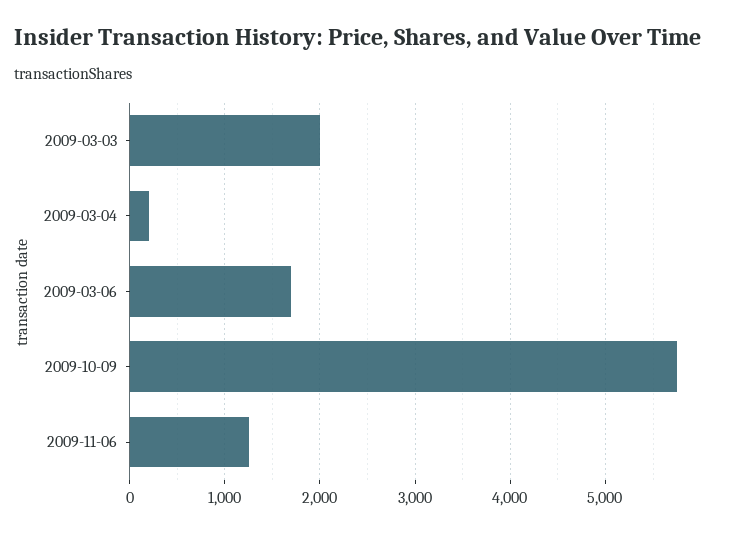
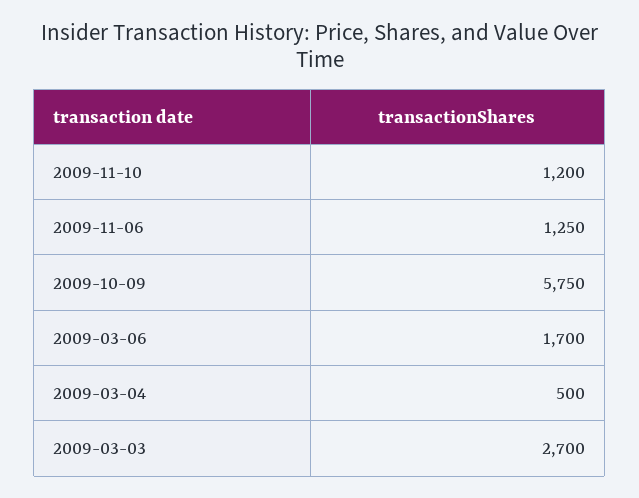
  {
-   "2009-03-03": 2000,
+   "2009-03-03": 2700,
-   "2009-03-04": 200,
+   "2009-03-04": 500,
    "2009-03-06": 1700,
    "2009-10-09": 5750,
-   "2009-11-06": 1250
+   "2009-11-06": 1250,
+   "2009-11-10": 1200
  }

